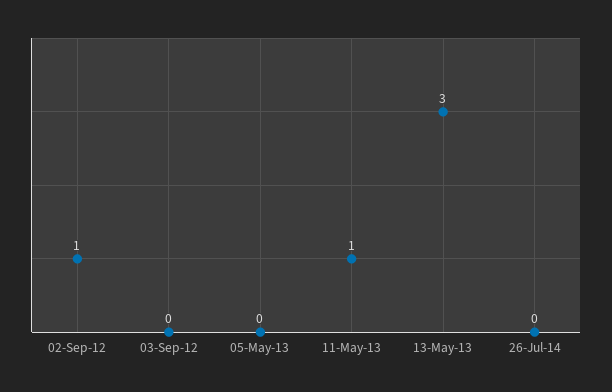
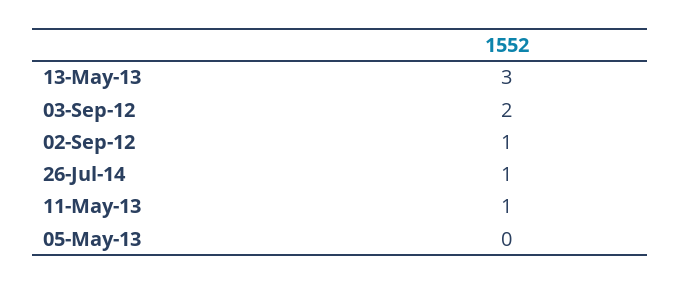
  {
    "02-Sep-12": 1,
-   "03-Sep-12": 0,
+   "03-Sep-12": 2,
    "05-May-13": 0,
    "11-May-13": 1,
    "13-May-13": 3,
-   "26-Jul-14": 0
+   "26-Jul-14": 1
  }

